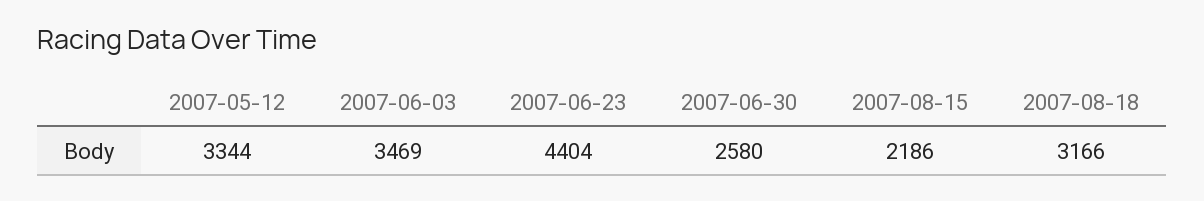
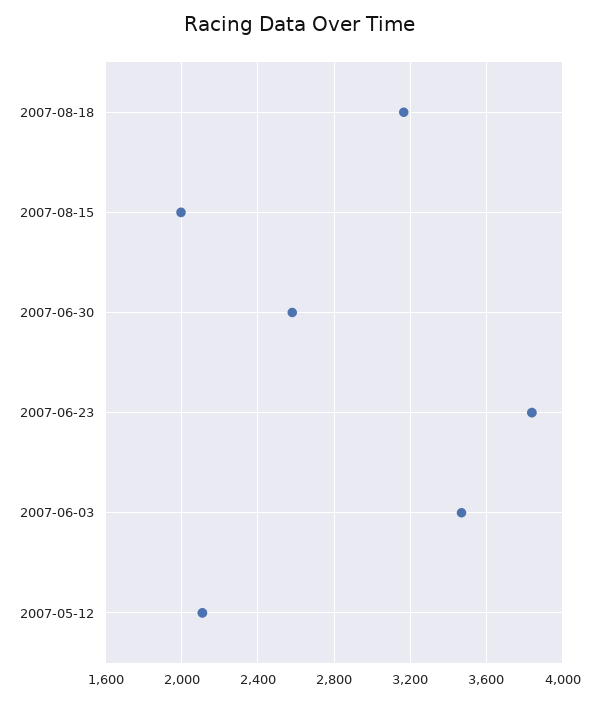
  {
-   "2007-05-12": 3344,
+   "2007-05-12": 2100,
    "2007-06-03": 3469,
-   "2007-06-23": 4404,
+   "2007-06-23": 3850,
    "2007-06-30": 2580,
-   "2007-08-15": 2186,
+   "2007-08-15": 2000,
    "2007-08-18": 3166
  }

